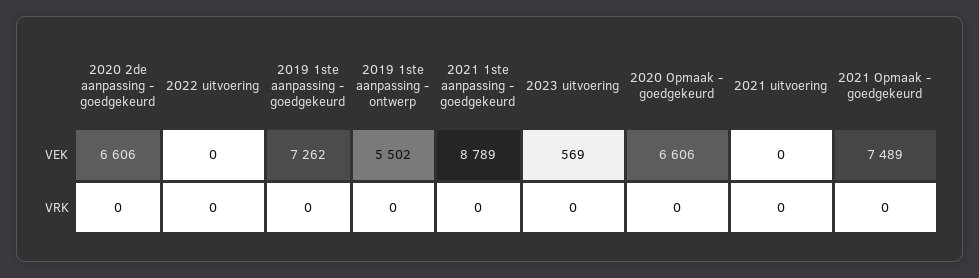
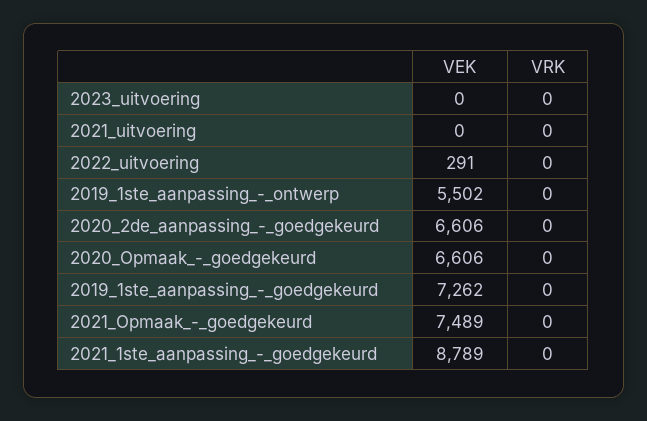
  {
    "2020 2de aanpassing - goedgekeurd": {
      "VEK": 6606,
      "VRK": 0
    },
    "2022 uitvoering": {
-     "VEK": 0,
+     "VEK": 291,
      "VRK": 0
    },
    "2019 1ste aanpassing - goedgekeurd": {
      "VEK": 7262,
      "VRK": 0
    },
    "2019 1ste aanpassing - ontwerp": {
      "VEK": 5502,
      "VRK": 0
    },
    "2021 1ste aanpassing - goedgekeurd": {
      "VEK": 8789,
      "VRK": 0
    },
    "2023 uitvoering": {
-     "VEK": 569,
+     "VEK": 0,
      "VRK": 0
    },
    "2020 Opmaak - goedgekeurd": {
      "VEK": 6606,
      "VRK": 0
    },
    "2021 uitvoering": {
      "VEK": 0,
      "VRK": 0
    },
    "2021 Opmaak - goedgekeurd": {
      "VEK": 7489,
      "VRK": 0
    }
  }

